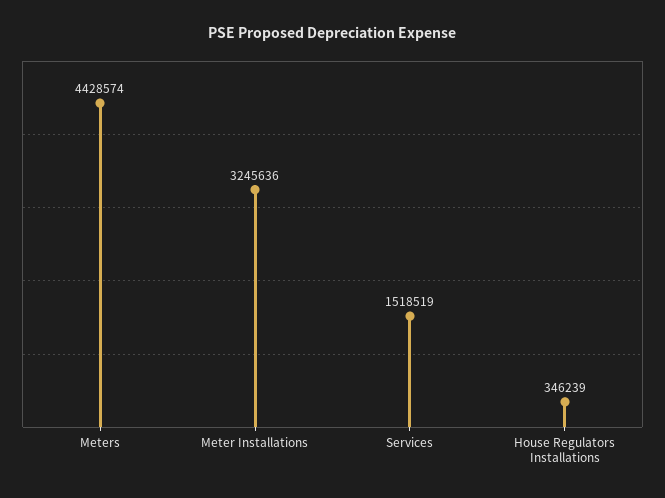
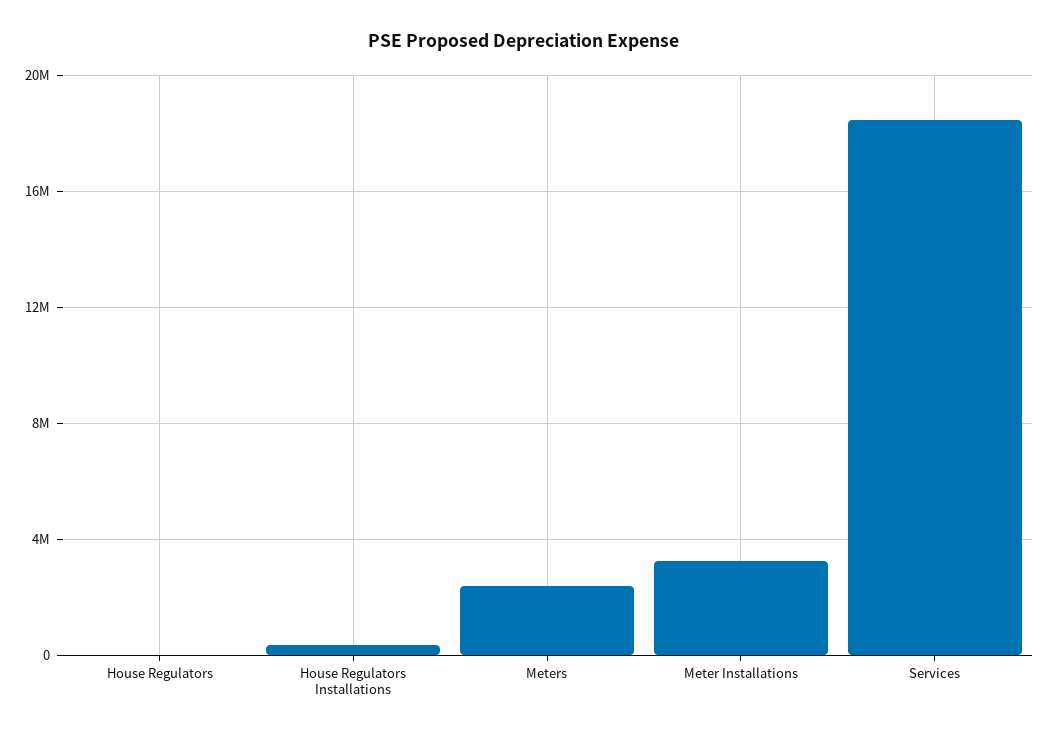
  {
-   "Meters": 4428574,
+   "Meters": 2500000,
    "Meter Installations": 3245636,
-   "Services": 1518519,
+   "Services": 18500000,
-   "House Regulators Installations": 346239
+   "House Regulators Installations": 346239,
+   "House Regulators": 0
  }

